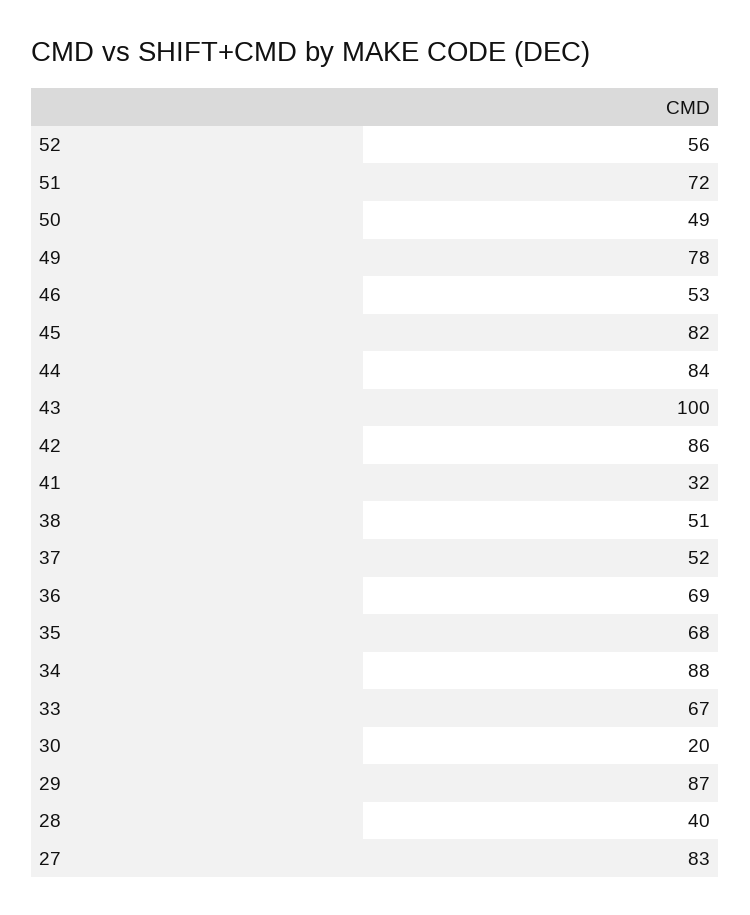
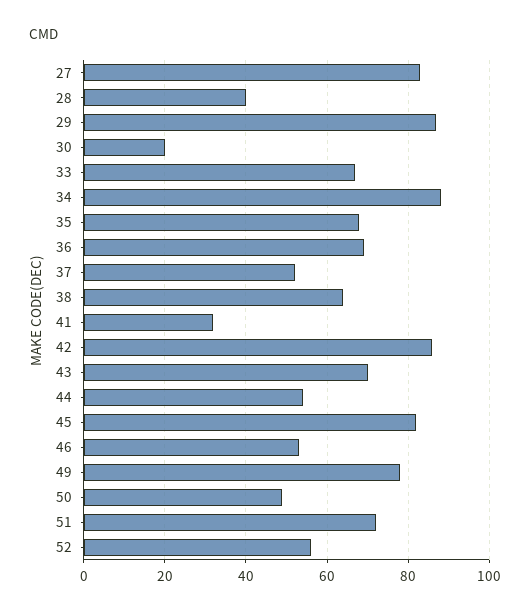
  {
    "52": 56,
    "51": 72,
    "50": 49,
    "49": 78,
    "46": 53,
    "45": 82,
-   "44": 84,
+   "44": 55,
-   "43": 100,
+   "43": 70,
    "42": 86,
    "41": 32,
-   "38": 51,
+   "38": 65,
    "37": 52,
    "36": 69,
    "35": 68,
    "34": 88,
    "33": 67,
    "30": 20,
    "29": 87,
    "28": 40,
    "27": 83
  }

